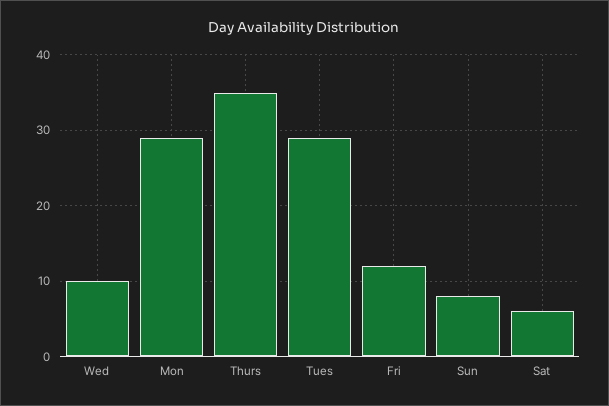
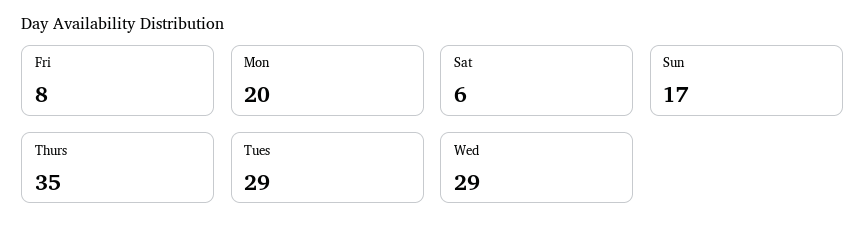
  {
-   "Wed": 10,
+   "Wed": 29,
-   "Mon": 29,
+   "Mon": 20,
    "Thurs": 35,
    "Tues": 29,
-   "Fri": 12,
+   "Fri": 8,
-   "Sun": 8,
+   "Sun": 17,
    "Sat": 6
  }

